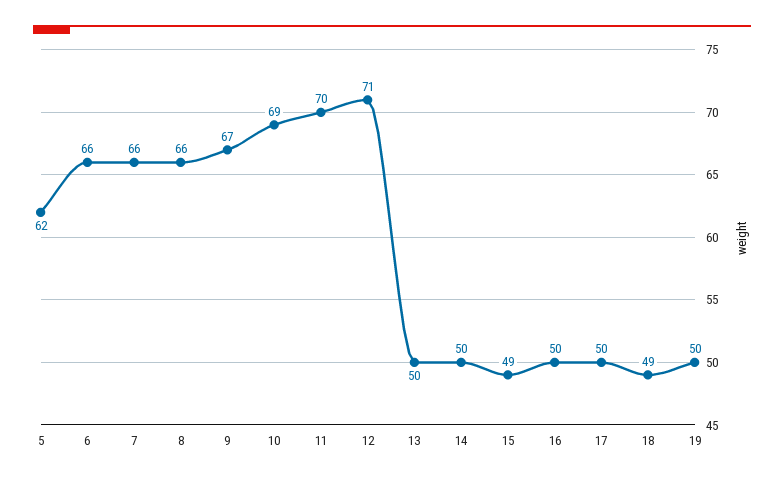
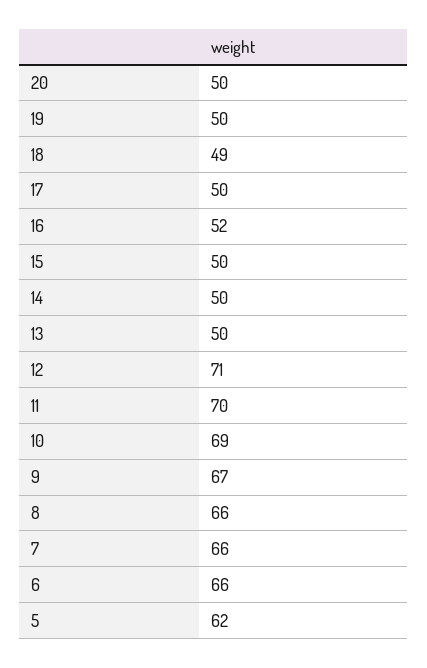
  {
    "5": 62,
    "6": 66,
    "7": 66,
    "8": 66,
    "9": 67,
    "10": 69,
    "11": 70,
    "12": 71,
    "13": 50,
    "14": 50,
-   "15": 49,
+   "15": 50,
-   "16": 50,
+   "16": 52,
    "17": 50,
    "18": 49,
-   "19": 50
+   "19": 50,
+   "20": 50
  }

